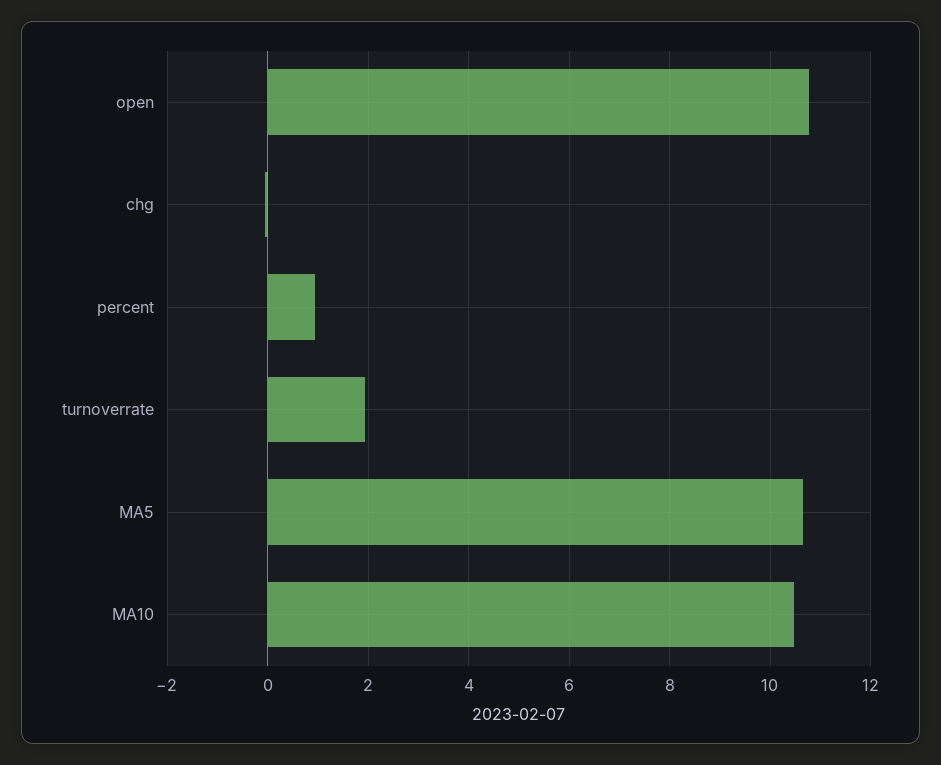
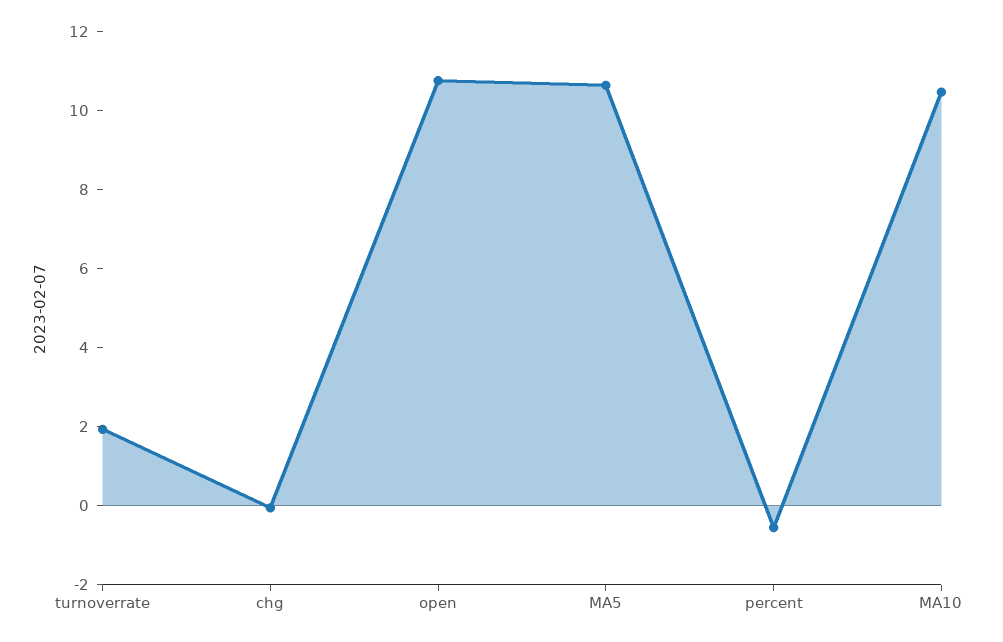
  {
    "open": 10.8,
    "chg": 0,
-   "percent": 1,
+   "percent": -0.5,
    "turnoverrate": 2,
    "MA5": 10.6,
    "MA10": 10.4
  }

